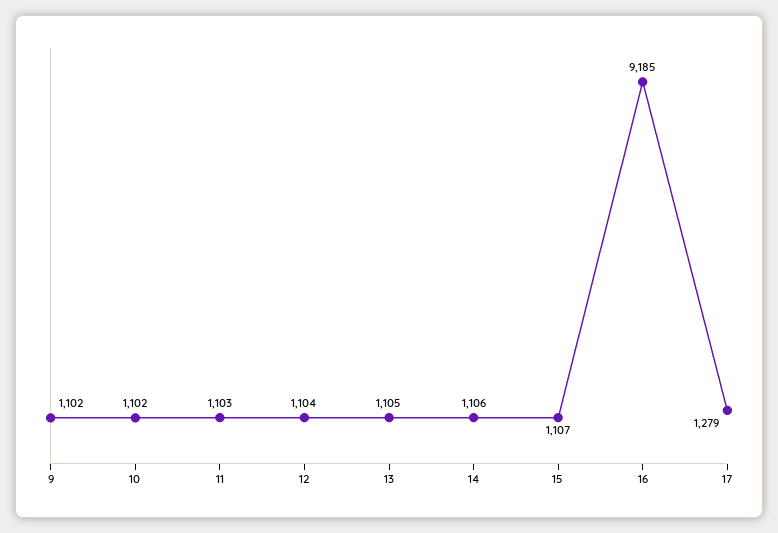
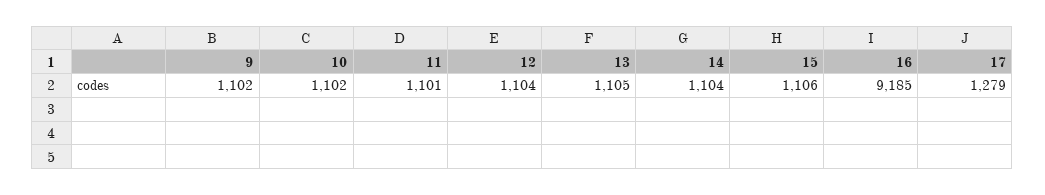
  {
    "9": 1102,
    "10": 1102,
-   "11": 1103,
+   "11": 1101,
    "12": 1104,
    "13": 1105,
-   "14": 1106,
+   "14": 1104,
-   "15": 1107,
+   "15": 1106,
    "16": 9185,
    "17": 1279
  }

